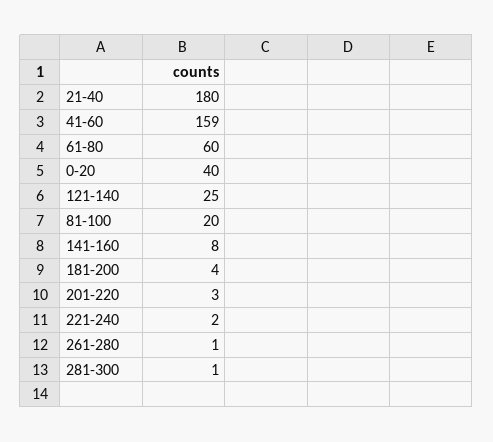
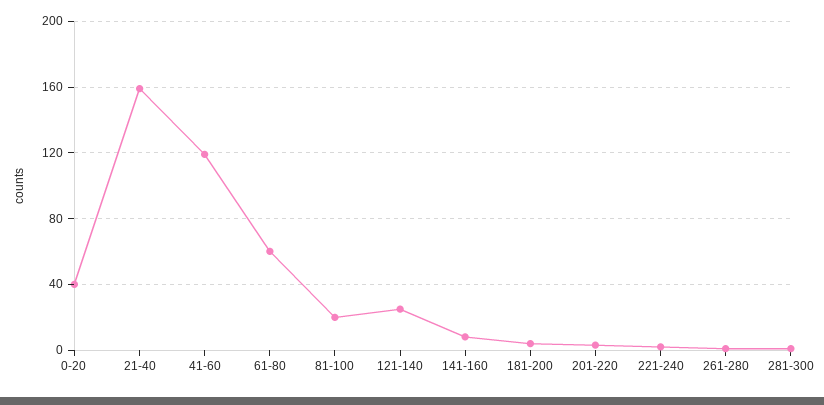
  {
-   "21-40": 180,
+   "21-40": 160,
-   "41-60": 159,
+   "41-60": 120,
    "61-80": 60,
    "0-20": 40,
    "121-140": 25,
    "81-100": 20,
    "141-160": 8,
    "181-200": 4,
    "201-220": 3,
    "221-240": 2,
    "261-280": 1,
    "281-300": 1
  }

